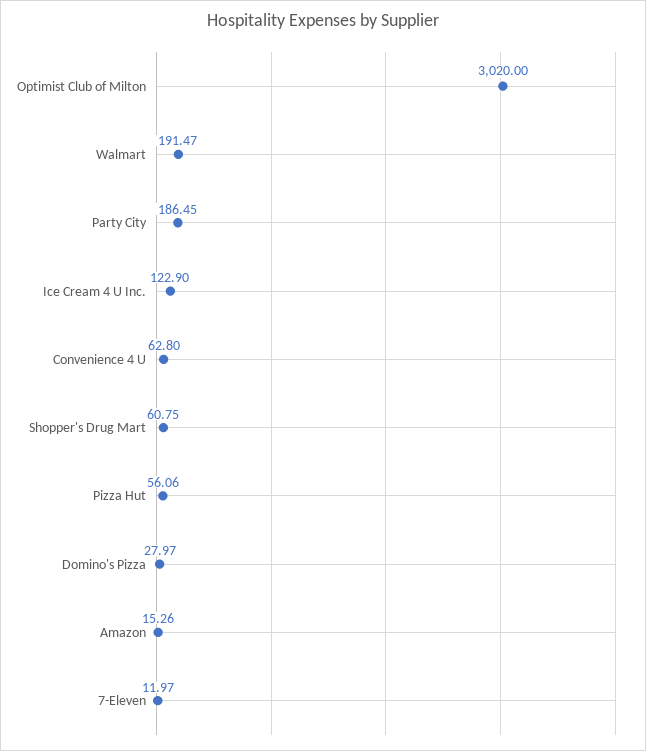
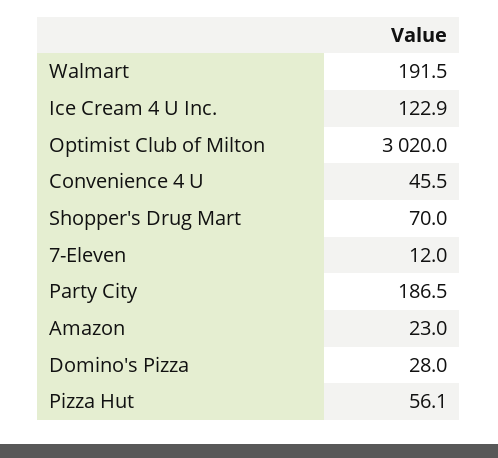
  {
    "Optimist Club of Milton": 3020,
    "Walmart": 191.47,
    "Party City": 186.45,
    "Ice Cream 4 U Inc.": 122.9,
-   "Convenience 4 U": 62.8,
+   "Convenience 4 U": 45.5,
-   "Shopper's Drug Mart": 60.75,
+   "Shopper's Drug Mart": 70,
    "Pizza Hut": 56.06,
    "Domino's Pizza": 27.97,
-   "Amazon": 15.26,
+   "Amazon": 23,
    "7-Eleven": 11.97
  }

